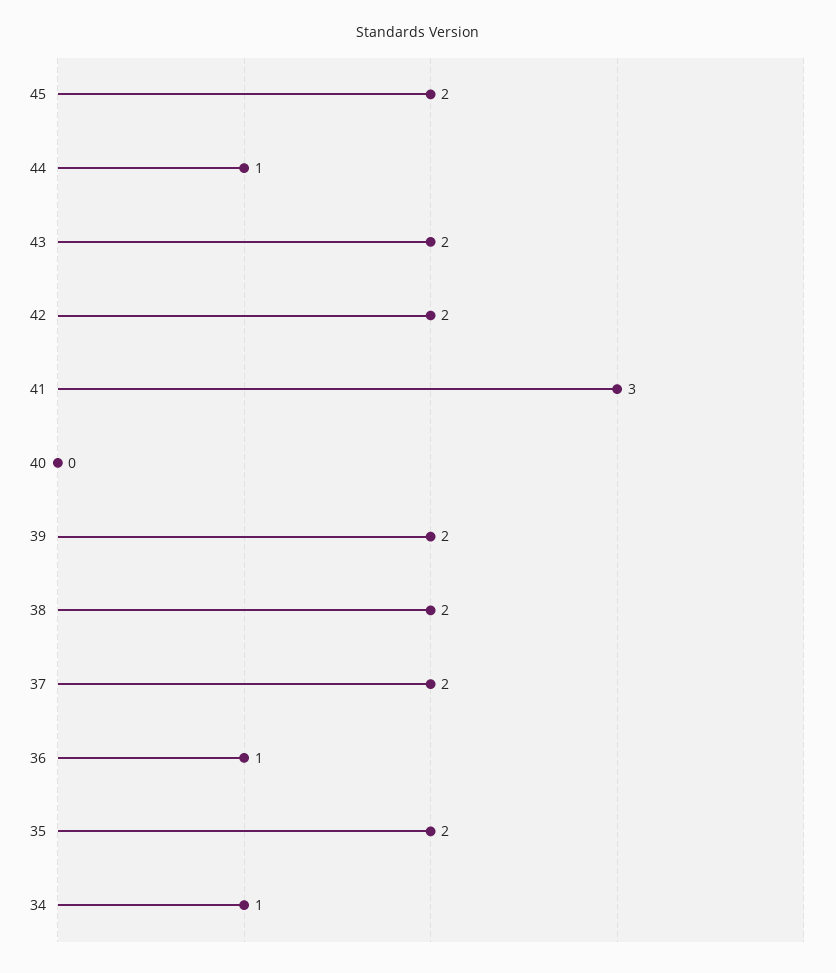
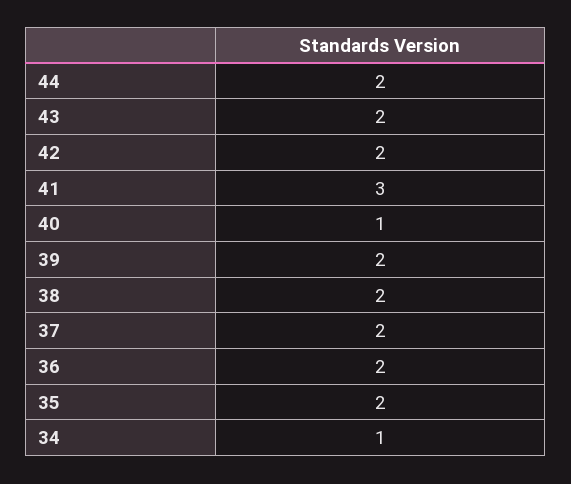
  {
-   "45": 2,
-   "44": 1,
+   "44": 2,
    "43": 2,
    "42": 2,
    "41": 3,
-   "40": 0,
+   "40": 1,
    "39": 2,
    "38": 2,
    "37": 2,
-   "36": 1,
+   "36": 2,
    "35": 2,
    "34": 1
  }

